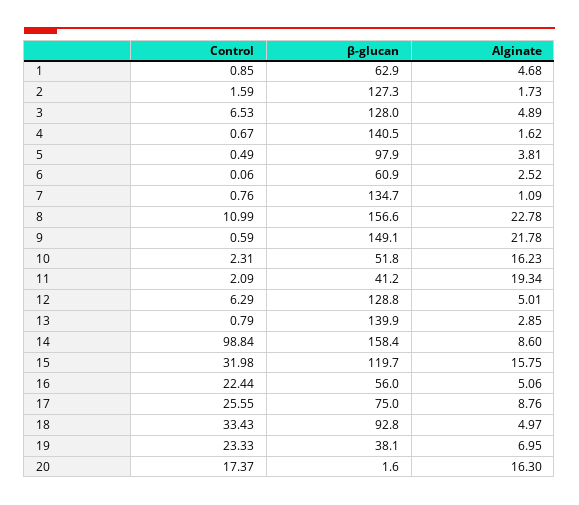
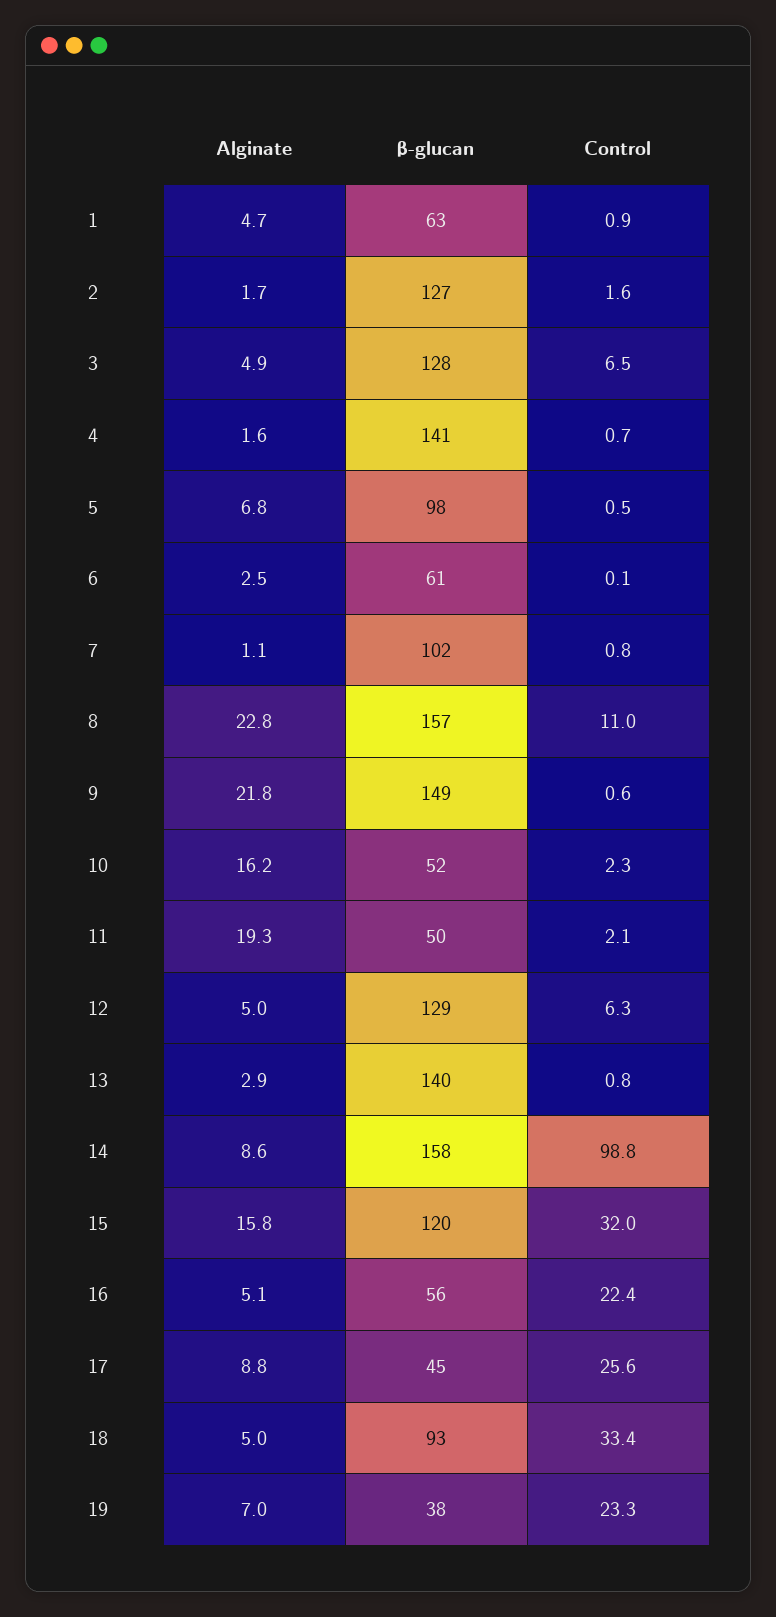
  {
    "Control": {
      "1": 0.85,
      "2": 1.59,
      "3": 6.53,
      "4": 0.67,
      "5": 0.49,
      "6": 0.06,
      "7": 0.76,
      "8": 10.99,
      "9": 0.59,
      "10": 2.31,
      "11": 2.09,
      "12": 6.29,
      "13": 0.79,
      "14": 98.84,
      "15": 31.98,
      "16": 22.44,
      "17": 25.55,
      "18": 33.43,
-     "19": 23.33,
+     "19": 23.33
-     "20": 17.37
    },
    "β-glucan": {
      "1": 62.9,
      "2": 127.3,
      "3": 128,
      "4": 140.5,
      "5": 97.9,
      "6": 60.9,
-     "7": 134.7,
+     "7": 102,
      "8": 156.6,
      "9": 149.1,
      "10": 51.8,
-     "11": 41.2,
+     "11": 50,
      "12": 128.8,
      "13": 139.9,
      "14": 158.4,
      "15": 119.7,
      "16": 56,
-     "17": 75,
+     "17": 45,
      "18": 92.8,
-     "19": 38.1,
+     "19": 38.1
-     "20": 1.6
    },
    "Alginate": {
      "1": 4.68,
      "2": 1.73,
      "3": 4.89,
      "4": 1.62,
-     "5": 3.81,
+     "5": 6.8,
      "6": 2.52,
      "7": 1.09,
      "8": 22.78,
      "9": 21.78,
      "10": 16.23,
      "11": 19.34,
      "12": 5.01,
      "13": 2.85,
      "14": 8.6,
      "15": 15.75,
      "16": 5.06,
      "17": 8.76,
      "18": 4.97,
-     "19": 6.95,
+     "19": 6.95
-     "20": 16.3
    }
  }

